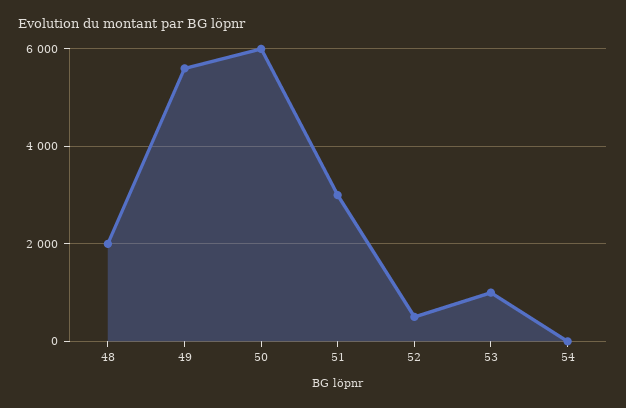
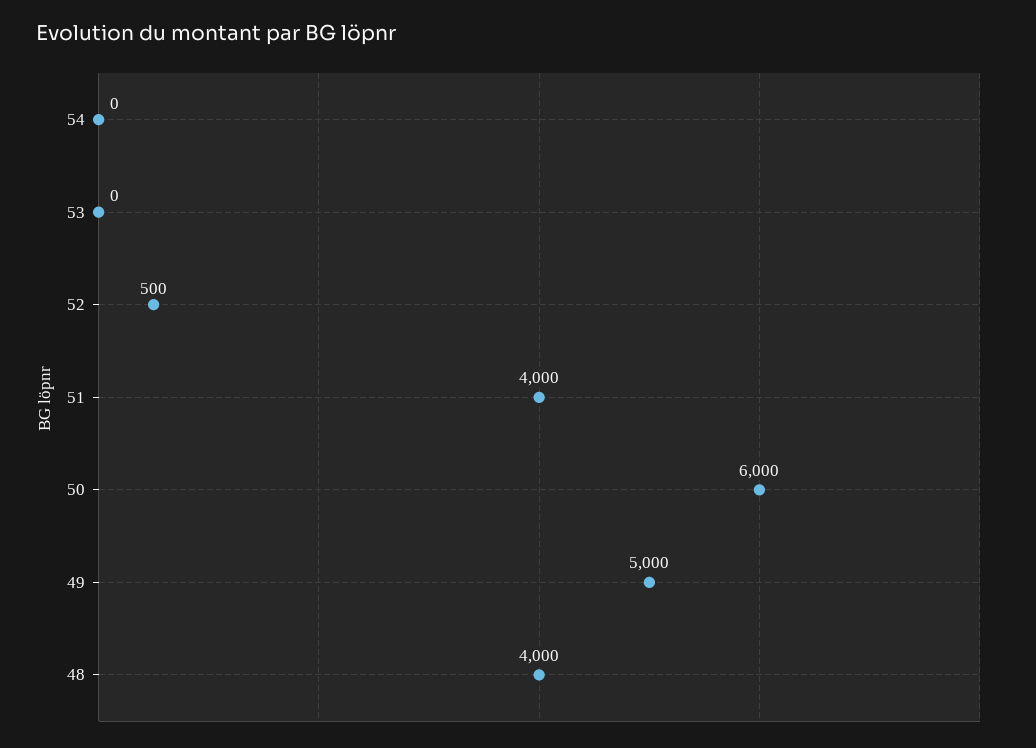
  {
-   "48": 2000,
+   "48": 4000,
-   "49": 5600,
+   "49": 5000,
    "50": 6000,
-   "51": 3000,
+   "51": 4000,
    "52": 500,
-   "53": 1000,
+   "53": 0,
    "54": 0
  }

